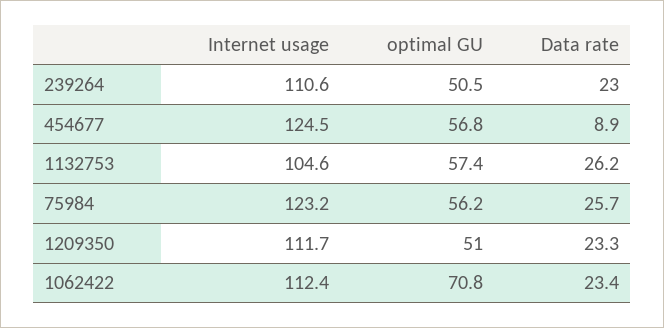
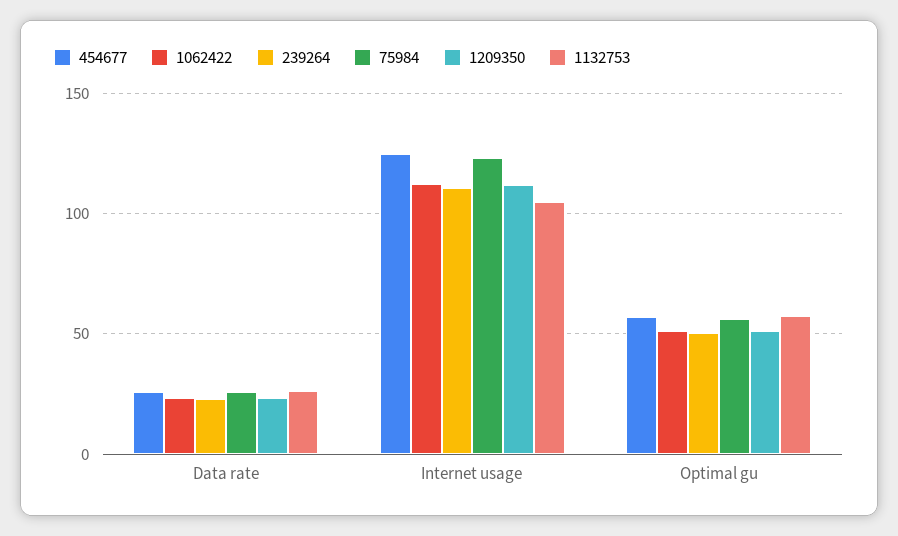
  {
    "239264": {
      "Internet usage": 110.6,
      "optimal GU": 50.5,
      "Data rate": 23
    },
    "454677": {
      "Internet usage": 124.5,
      "optimal GU": 56.8,
-     "Data rate": 8.9
+     "Data rate": 25
    },
    "1132753": {
      "Internet usage": 104.6,
      "optimal GU": 57.4,
      "Data rate": 26.2
    },
    "75984": {
      "Internet usage": 123.2,
      "optimal GU": 56.2,
      "Data rate": 25.7
    },
    "1209350": {
      "Internet usage": 111.7,
      "optimal GU": 51,
      "Data rate": 23.3
    },
    "1062422": {
      "Internet usage": 112.4,
-     "optimal GU": 70.8,
+     "optimal GU": 50,
      "Data rate": 23.4
    }
  }

